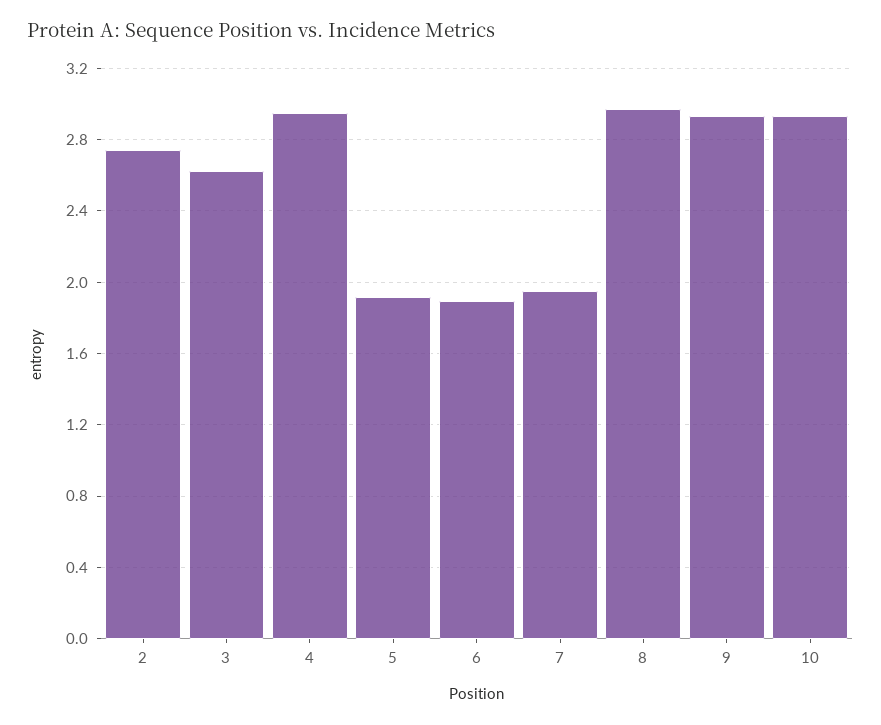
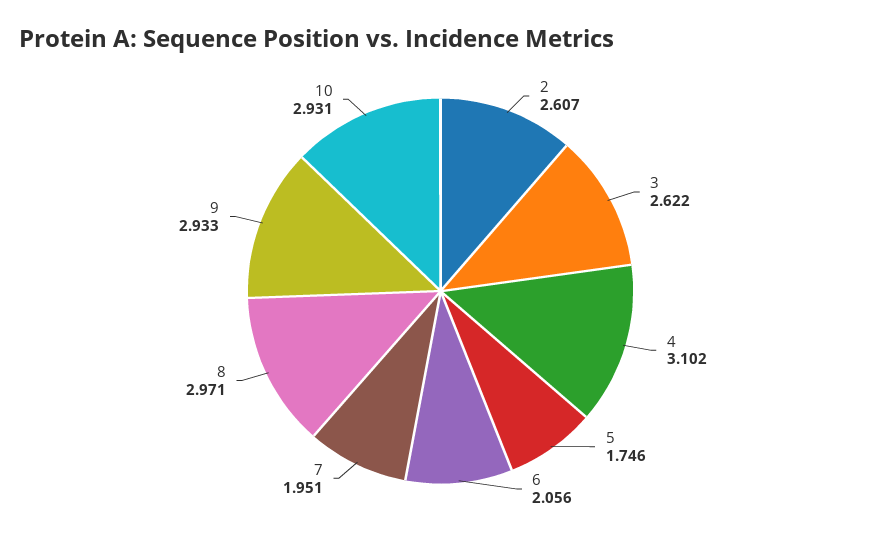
  {
-   "2": 2.75,
+   "2": 2.607,
    "3": 2.622,
-   "4": 2.95,
+   "4": 3.102,
-   "5": 1.9,
+   "5": 1.746,
-   "6": 1.9,
+   "6": 2.056,
    "7": 1.951,
    "8": 2.971,
    "9": 2.933,
    "10": 2.931
  }

